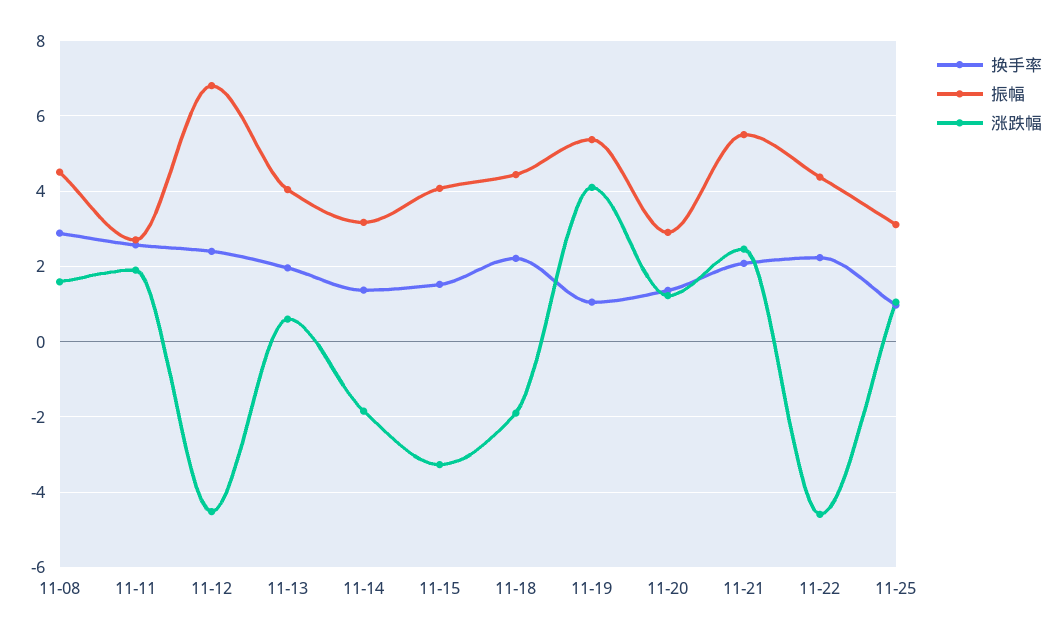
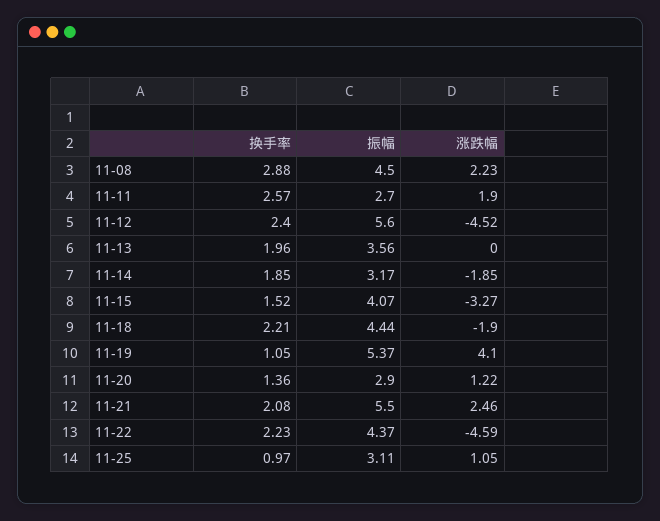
  {
    "换手率": {
      "11-08": 2.88,
      "11-11": 2.57,
      "11-12": 2.4,
      "11-13": 1.96,
-     "11-14": 1.4,
+     "11-14": 1.85,
      "11-15": 1.52,
      "11-18": 2.21,
      "11-19": 1.05,
      "11-20": 1.36,
      "11-21": 2.08,
      "11-22": 2.23,
      "11-25": 0.97
    },
    "振幅": {
      "11-08": 4.5,
      "11-11": 2.7,
-     "11-12": 6.8,
+     "11-12": 5.6,
-     "11-13": 4,
+     "11-13": 3.56,
      "11-14": 3.17,
      "11-15": 4.07,
      "11-18": 4.44,
      "11-19": 5.37,
      "11-20": 2.9,
      "11-21": 5.5,
      "11-22": 4.37,
      "11-25": 3.11
    },
    "涨跌幅": {
-     "11-08": 1.6,
+     "11-08": 2.23,
      "11-11": 1.9,
      "11-12": -4.52,
-     "11-13": 0.6,
+     "11-13": 0,
      "11-14": -1.85,
      "11-15": -3.27,
      "11-18": -1.9,
      "11-19": 4.1,
      "11-20": 1.22,
      "11-21": 2.46,
      "11-22": -4.59,
      "11-25": 1.05
    }
  }

